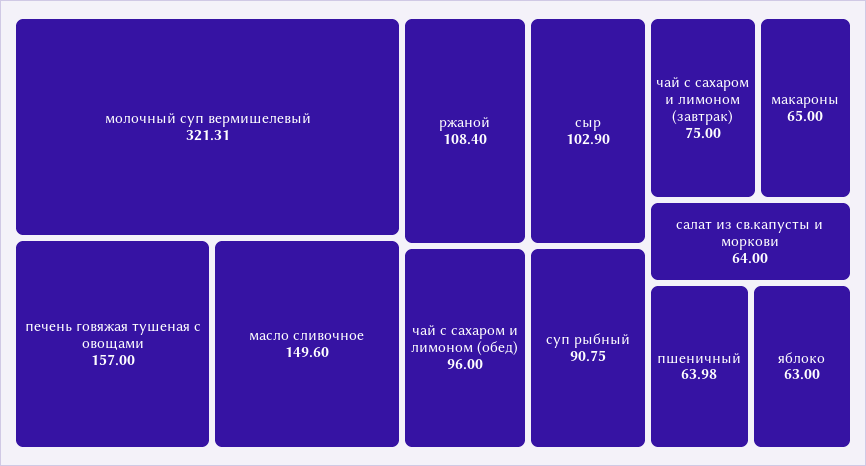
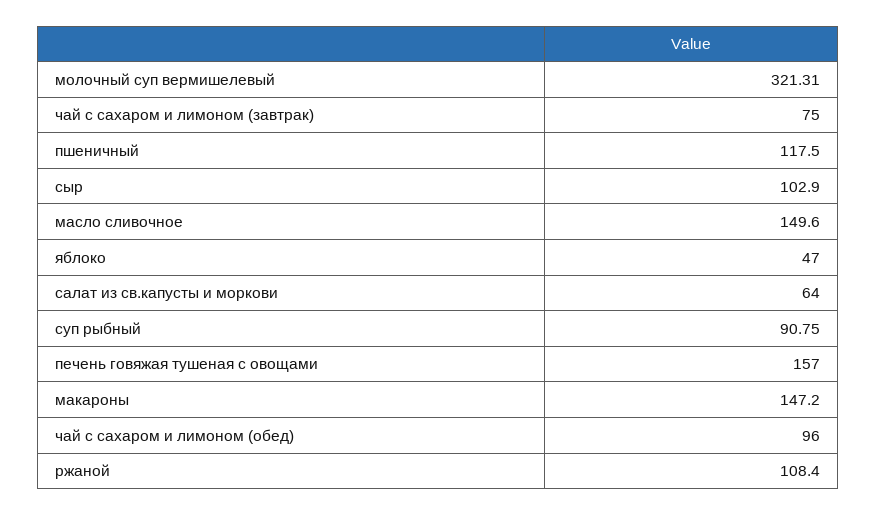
  {
    "молочный суп вермишелевый": 321.31,
    "печень говяжая тушеная с овощами": 157,
    "масло сливочное": 149.6,
    "ржаной": 108.4,
    "сыр": 102.9,
    "чай с сахаром и лимоном (обед)": 96,
    "суп рыбный": 90.75,
    "чай с сахаром и лимоном (завтрак)": 75,
-   "макароны": 65,
+   "макароны": 147.2,
    "салат из св.капусты и моркови": 64,
-   "пшеничный": 63.98,
+   "пшеничный": 117.5,
-   "яблоко": 63
+   "яблоко": 47
  }

